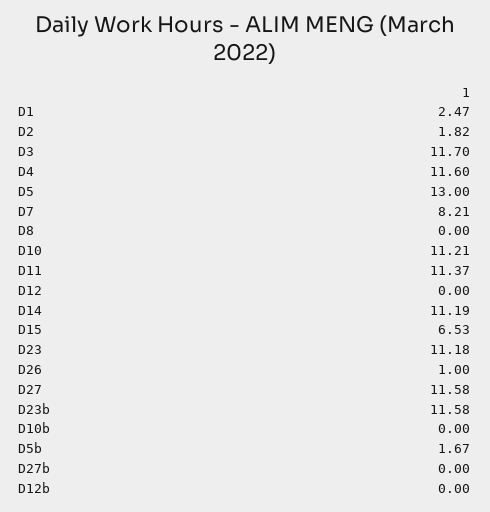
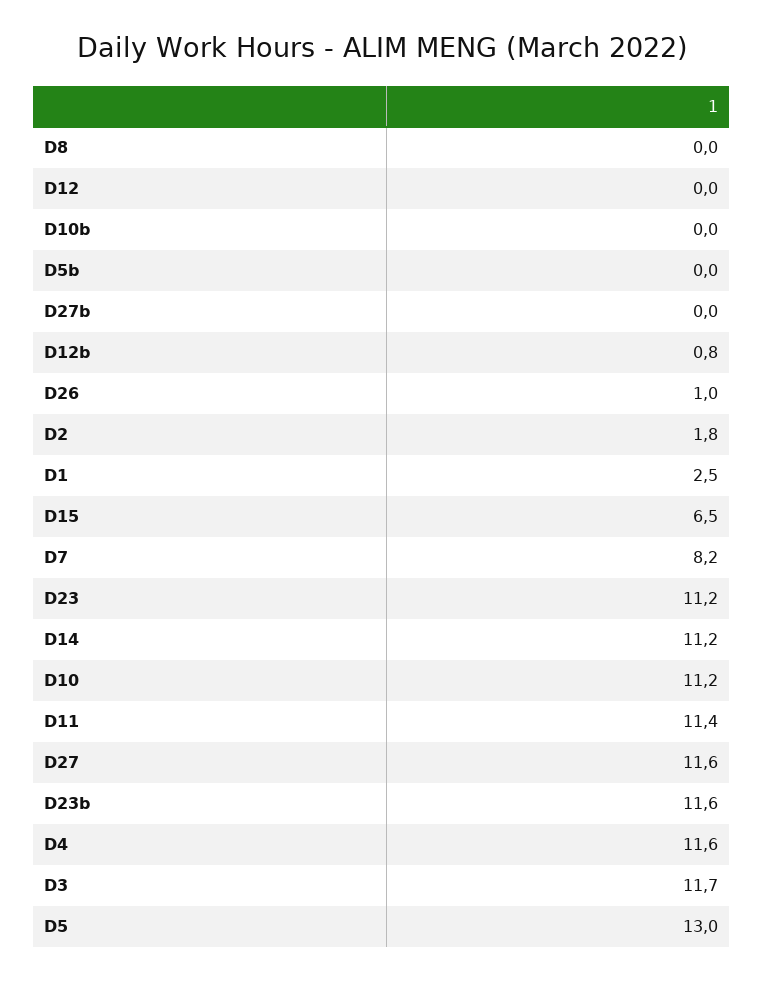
  {
    "D1": 2.47,
    "D2": 1.82,
    "D3": 11.7,
    "D4": 11.6,
    "D5": 13,
    "D7": 8.21,
    "D8": 0,
    "D10": 11.21,
    "D11": 11.37,
    "D12": 0,
    "D14": 11.19,
    "D15": 6.53,
    "D23": 11.18,
    "D26": 1,
    "D27": 11.58,
    "D23b": 11.58,
    "D10b": 0,
-   "D5b": 1.67,
+   "D5b": 0,
    "D27b": 0,
-   "D12b": 0
+   "D12b": 0.8
  }

